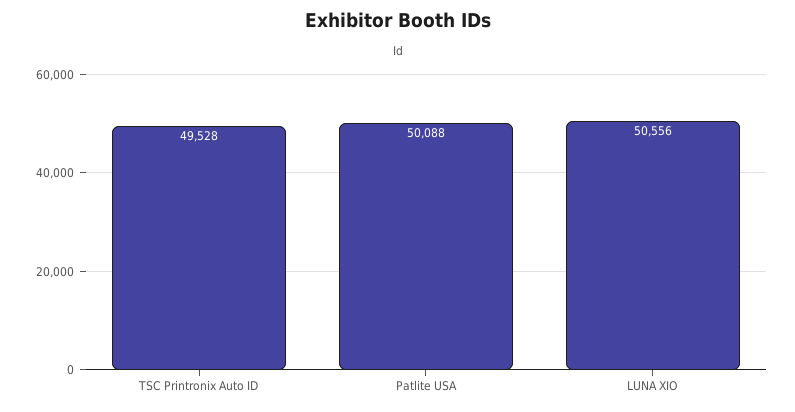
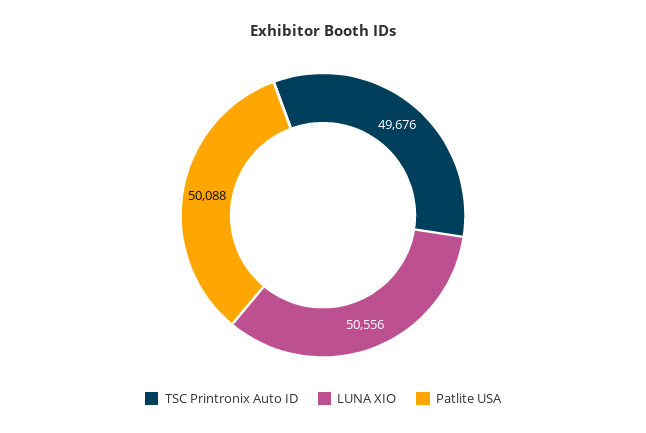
  {
-   "TSC Printronix Auto ID": 49528,
+   "TSC Printronix Auto ID": 49676,
    "Patlite USA": 50088,
    "LUNA XIO": 50556
  }

